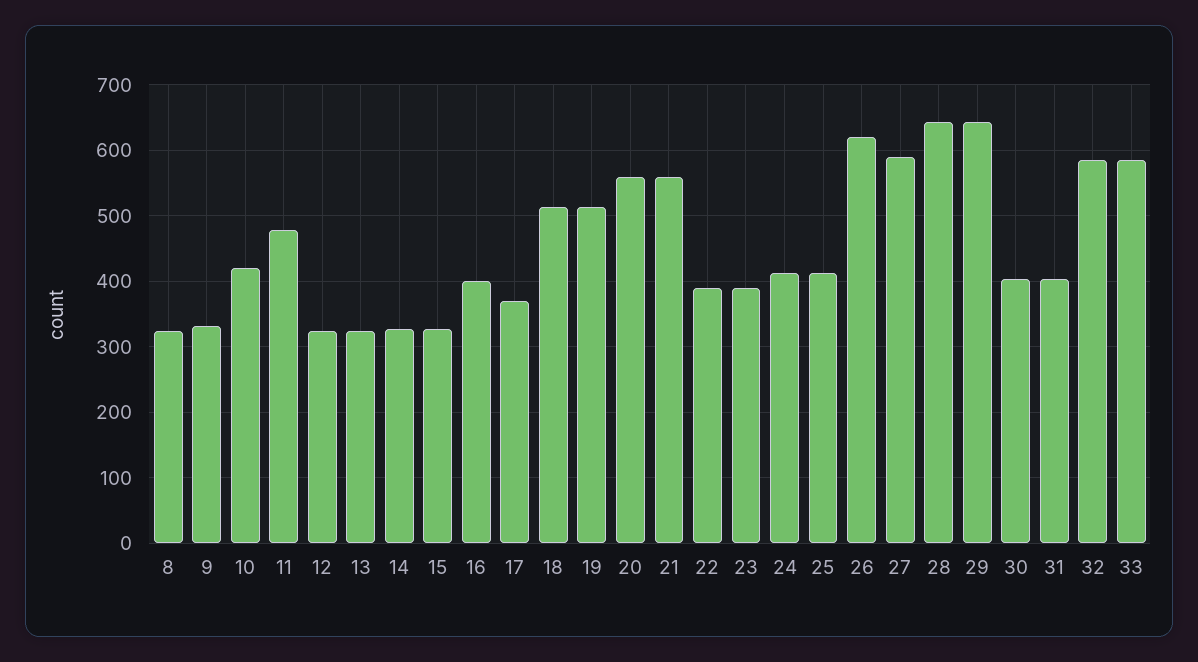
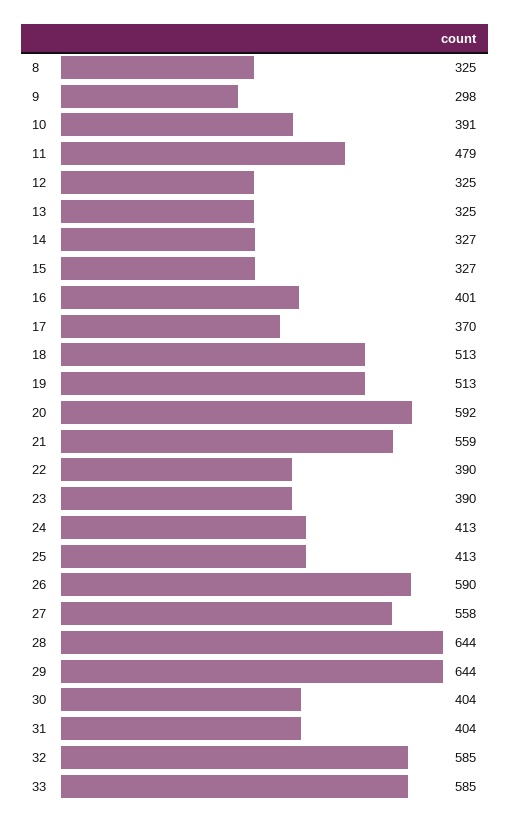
  {
    "8": 325,
-   "9": 330,
+   "9": 298,
-   "10": 420,
+   "10": 391,
    "11": 479,
    "12": 325,
    "13": 325,
    "14": 327,
    "15": 327,
    "16": 401,
    "17": 370,
    "18": 513,
    "19": 513,
-   "20": 560,
+   "20": 592,
    "21": 559,
    "22": 390,
    "23": 390,
    "24": 413,
    "25": 413,
-   "26": 620,
+   "26": 590,
-   "27": 590,
+   "27": 558,
    "28": 644,
    "29": 644,
    "30": 404,
    "31": 404,
    "32": 585,
    "33": 585
  }

